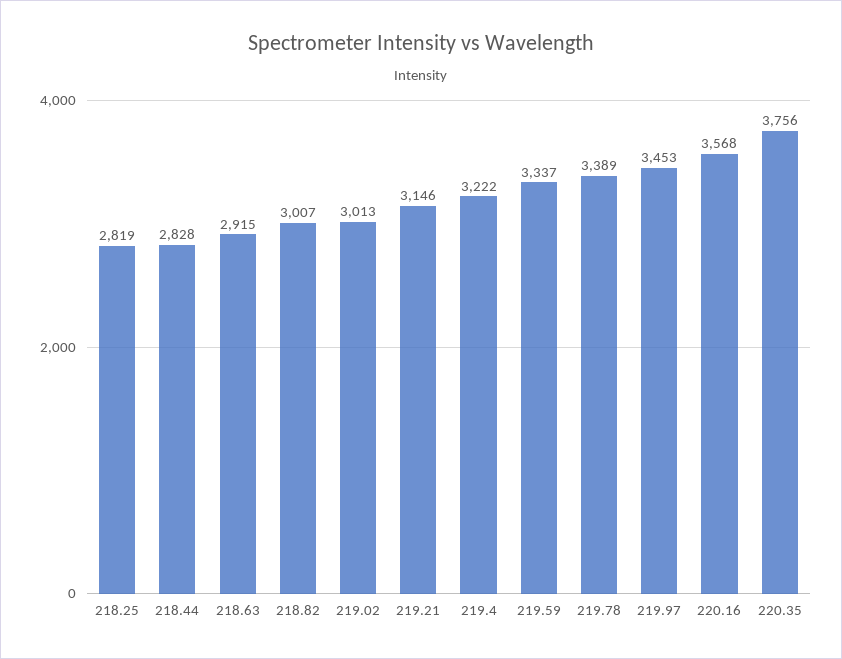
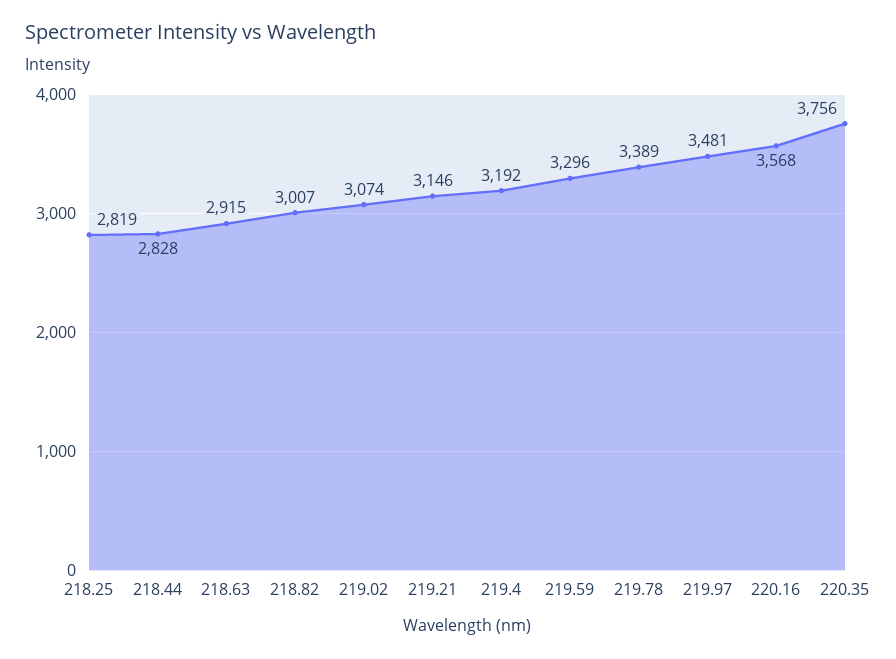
  {
    "218.25": 2819,
    "218.44": 2828,
    "218.63": 2915,
    "218.82": 3007,
-   "219.02": 3013,
+   "219.02": 3074,
    "219.21": 3146,
-   "219.4": 3222,
+   "219.4": 3192,
-   "219.59": 3337,
+   "219.59": 3296,
    "219.78": 3389,
-   "219.97": 3453,
+   "219.97": 3481,
    "220.16": 3568,
    "220.35": 3756
  }

